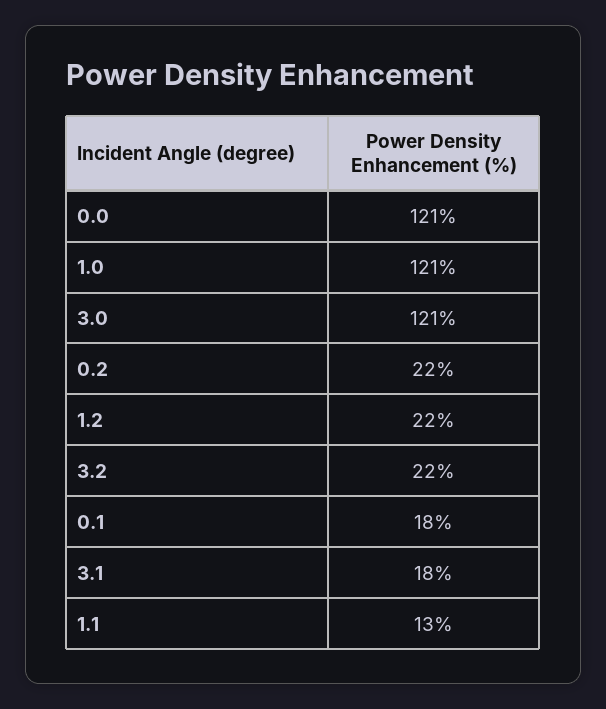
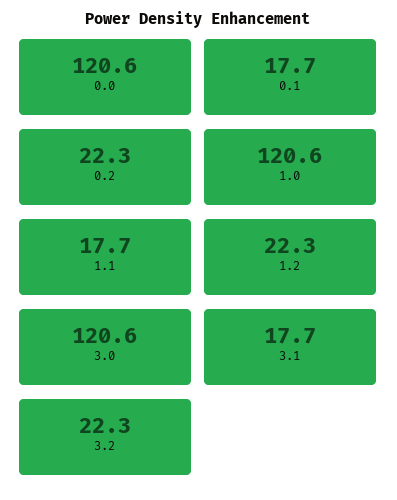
  {
    "0.0": 120.6,
    "1.0": 120.6,
    "3.0": 120.6,
    "0.2": 22.3,
    "1.2": 22.3,
    "3.2": 22.3,
    "0.1": 17.7,
    "3.1": 17.7,
-   "1.1": 13
+   "1.1": 17.7
  }

